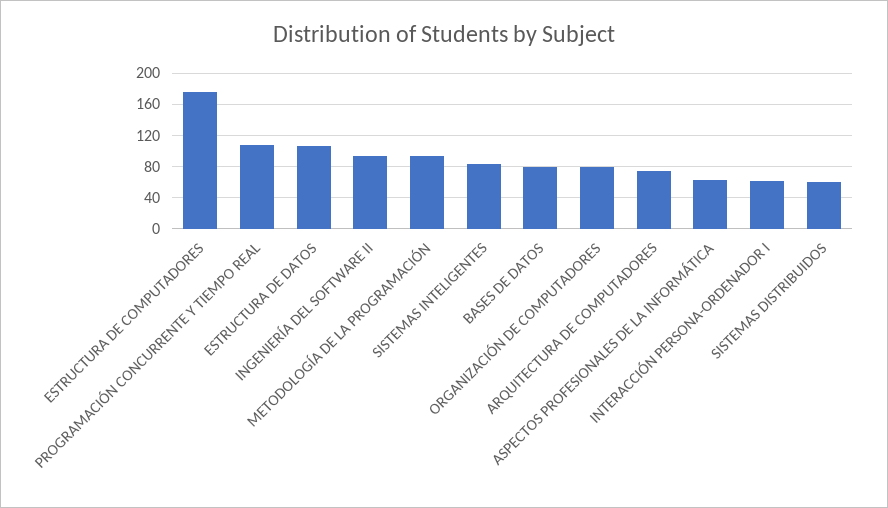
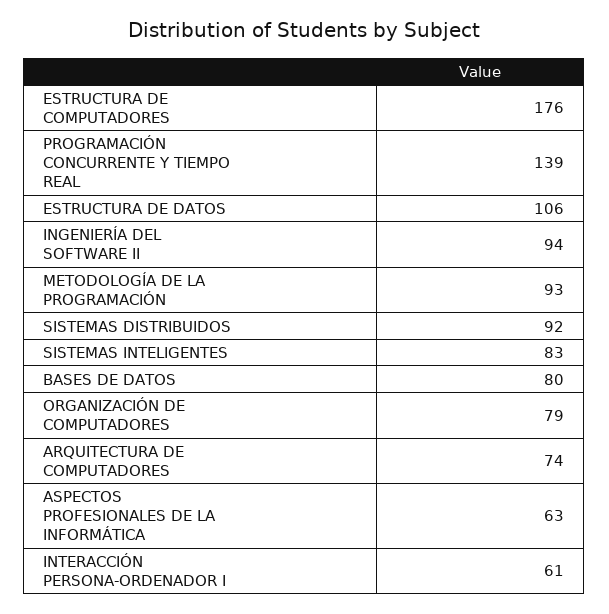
  {
    "ESTRUCTURA DE COMPUTADORES": 176,
-   "PROGRAMACIÓN CONCURRENTE Y TIEMPO REAL": 110,
+   "PROGRAMACIÓN CONCURRENTE Y TIEMPO REAL": 139,
    "ESTRUCTURA DE DATOS": 106,
    "INGENIERÍA DEL SOFTWARE II": 94,
    "METODOLOGÍA DE LA PROGRAMACIÓN": 93,
    "SISTEMAS INTELIGENTES": 83,
    "BASES DE DATOS": 80,
    "ORGANIZACIÓN DE COMPUTADORES": 79,
    "ARQUITECTURA DE COMPUTADORES": 74,
    "ASPECTOS PROFESIONALES DE LA INFORMÁTICA": 63,
    "INTERACCIÓN PERSONA-ORDENADOR I": 61,
-   "SISTEMAS DISTRIBUIDOS": 60
+   "SISTEMAS DISTRIBUIDOS": 92
  }

